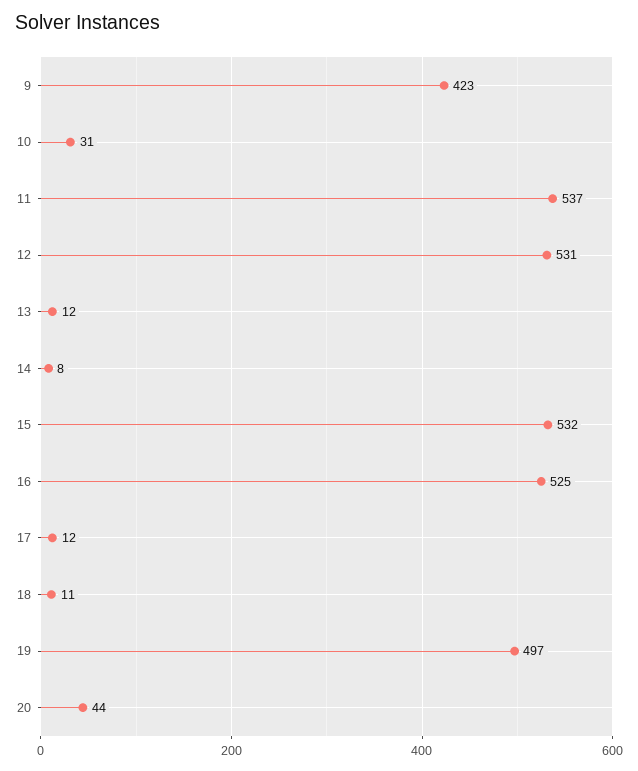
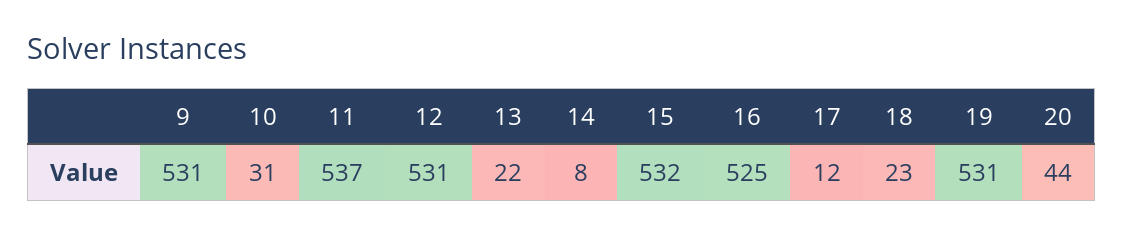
  {
-   "9": 423,
+   "9": 531,
    "10": 31,
    "11": 537,
    "12": 531,
-   "13": 12,
+   "13": 22,
    "14": 8,
    "15": 532,
    "16": 525,
    "17": 12,
-   "18": 11,
+   "18": 23,
-   "19": 497,
+   "19": 531,
    "20": 44
  }

